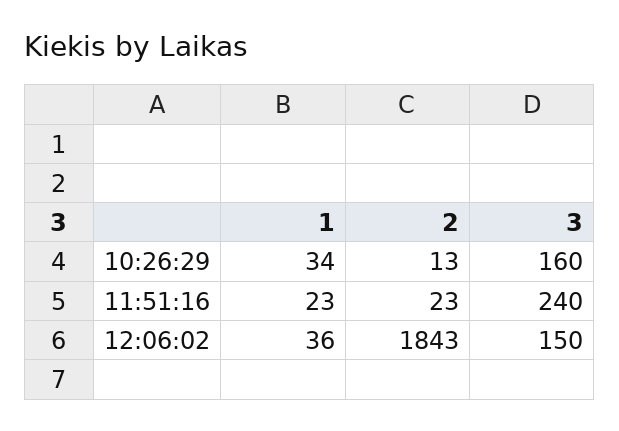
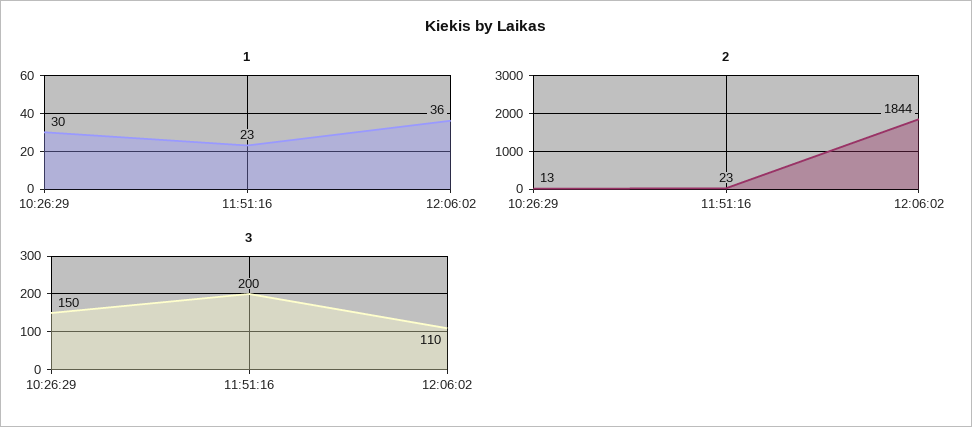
  {
    "1": {
-     "10:26:29": 34,
+     "10:26:29": 30,
      "11:51:16": 23,
      "12:06:02": 36
    },
    "2": {
      "10:26:29": 13,
      "11:51:16": 23,
-     "12:06:02": 1843
+     "12:06:02": 1844
    },
    "3": {
-     "10:26:29": 160,
+     "10:26:29": 150,
-     "11:51:16": 240,
+     "11:51:16": 200,
-     "12:06:02": 150
+     "12:06:02": 110
    }
  }

